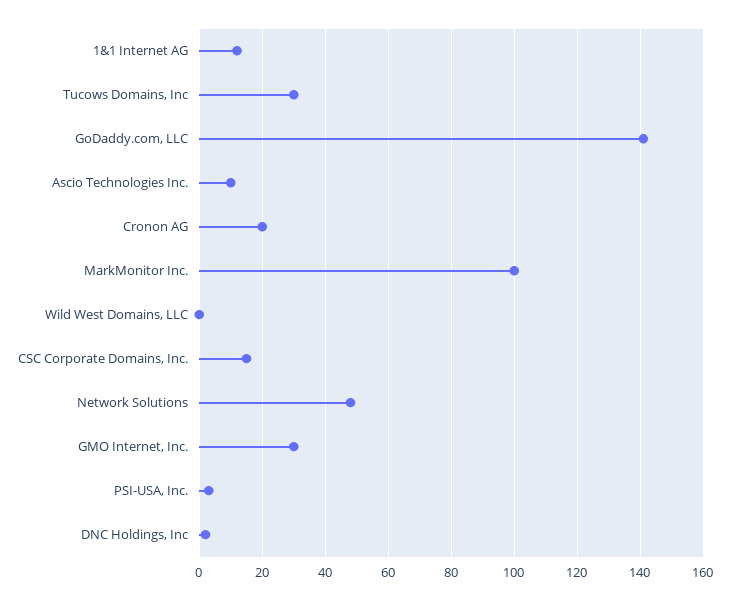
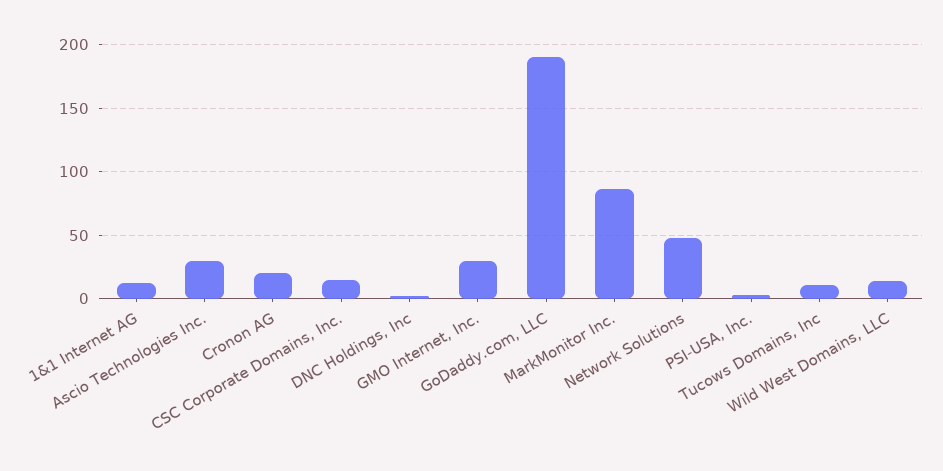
  {
    "1&1 Internet AG": 10,
-   "Tucows Domains, Inc": 30,
+   "Tucows Domains, Inc": 10,
-   "GoDaddy.com, LLC": 140,
+   "GoDaddy.com, LLC": 190,
-   "Ascio Technologies Inc.": 10,
+   "Ascio Technologies Inc.": 30,
    "Cronon AG": 20,
-   "MarkMonitor Inc.": 100,
+   "MarkMonitor Inc.": 85,
-   "Wild West Domains, LLC": 0,
+   "Wild West Domains, LLC": 15,
    "CSC Corporate Domains, Inc.": 15,
    "Network Solutions": 50,
    "GMO Internet, Inc.": 30,
    "PSI-USA, Inc.": 5,
    "DNC Holdings, Inc": 0
  }

